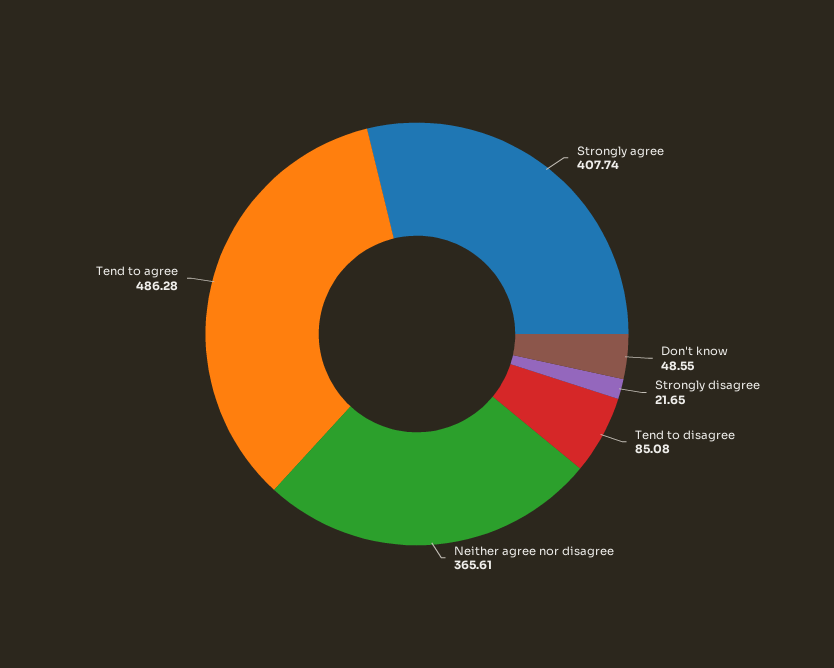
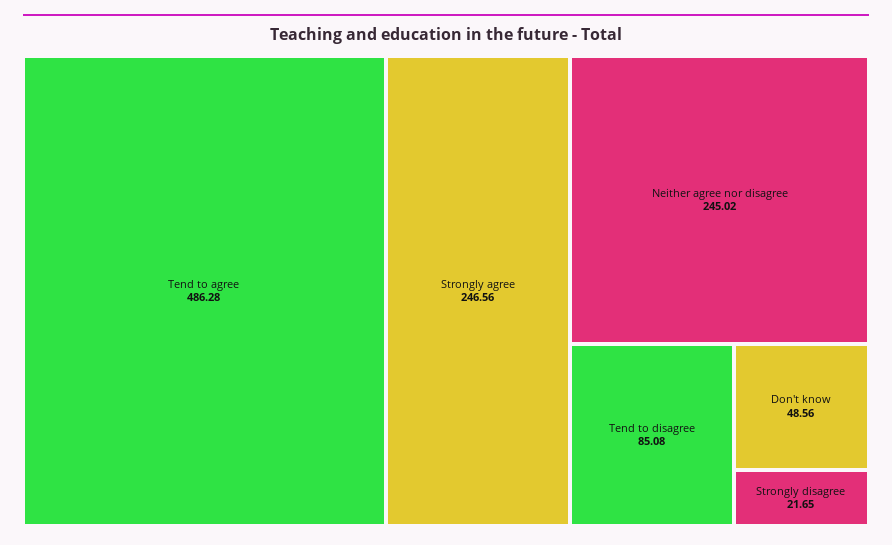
  {
-   "Strongly agree": 407.74,
+   "Strongly agree": 246.56,
-   "Don't know": 48.55,
+   "Don't know": 48.56,
    "Strongly disagree": 21.65,
    "Tend to disagree": 85.08,
-   "Neither agree nor disagree": 365.61,
+   "Neither agree nor disagree": 245.02,
    "Tend to agree": 486.28
  }

